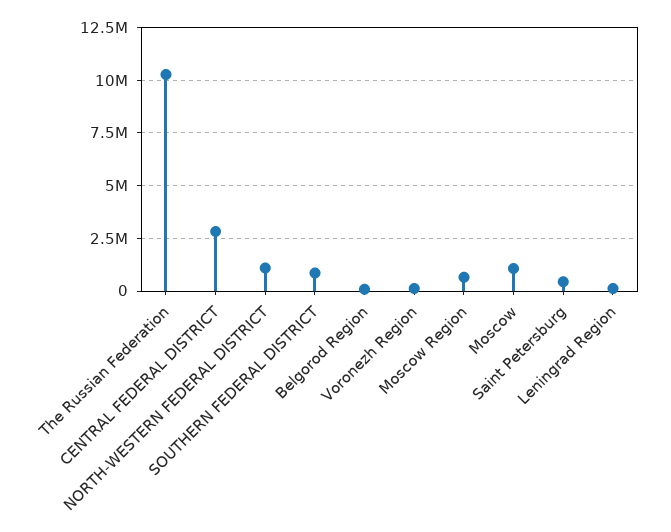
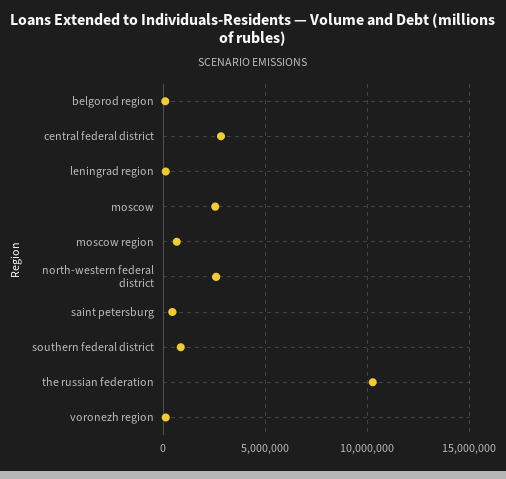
  {
    "The Russian Federation": 10500000,
    "CENTRAL FEDERAL DISTRICT": 3000000,
-   "NORTH-WESTERN FEDERAL DISTRICT": 1000000,
+   "NORTH-WESTERN FEDERAL DISTRICT": 2500000,
    "SOUTHERN FEDERAL DISTRICT": 1000000,
    "Belgorod Region": 0,
    "Voronezh Region": 0,
    "Moscow Region": 500000,
-   "Moscow": 1000000,
+   "Moscow": 2500000,
    "Saint Petersburg": 500000,
    "Leningrad Region": 0
  }

